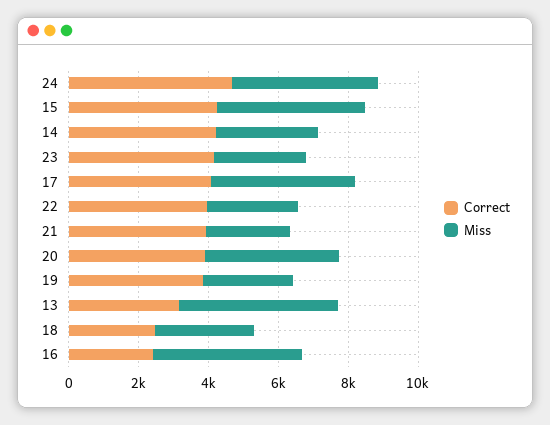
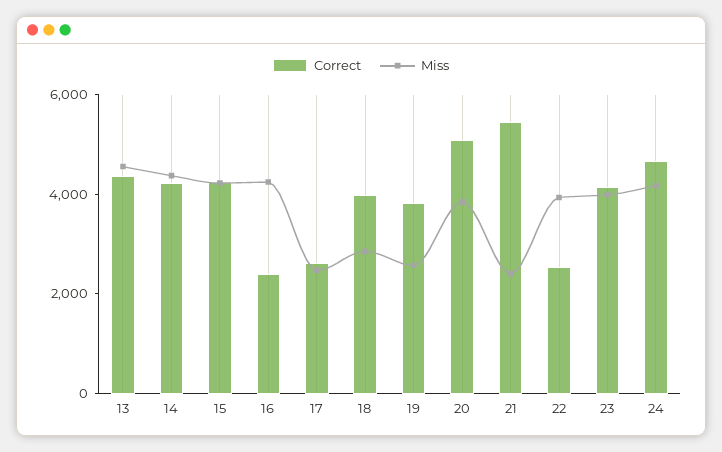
  {
    "Correct": {
      "24": 4500,
      "15": 4000,
      "14": 4000,
      "23": 4000,
-     "17": 4000,
+     "17": 2500,
-     "22": 4000,
+     "22": 2500,
-     "21": 4000,
+     "21": 5500,
-     "20": 4000,
+     "20": 5000,
      "19": 4000,
-     "13": 3000,
+     "13": 4500,
-     "18": 2500,
+     "18": 4000,
      "16": 2500
    },
    "Miss": {
      "24": 4000,
      "15": 4000,
-     "14": 3000,
+     "14": 4500,
-     "23": 2500,
+     "23": 4000,
-     "17": 4000,
+     "17": 2500,
-     "22": 2500,
+     "22": 4000,
      "21": 2500,
      "20": 4000,
      "19": 2500,
      "13": 4500,
      "18": 3000,
      "16": 4000
    }
  }

